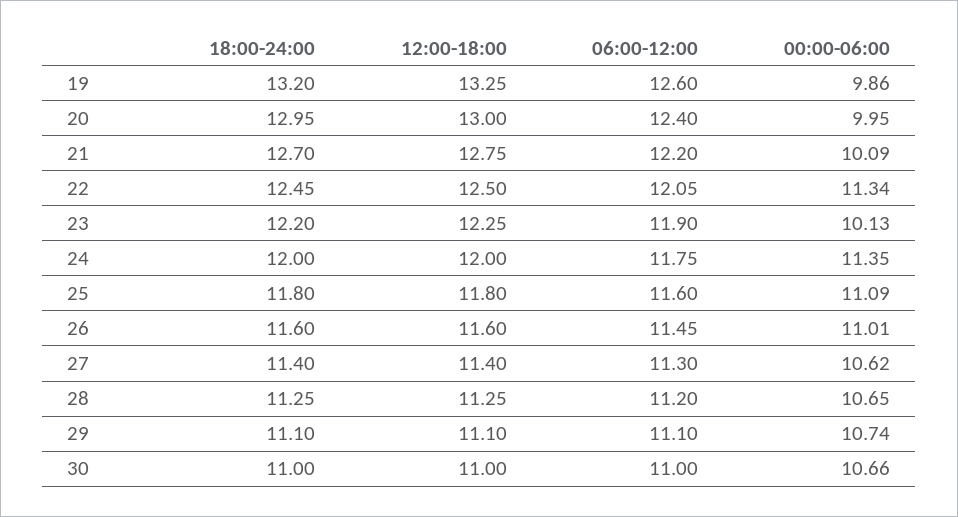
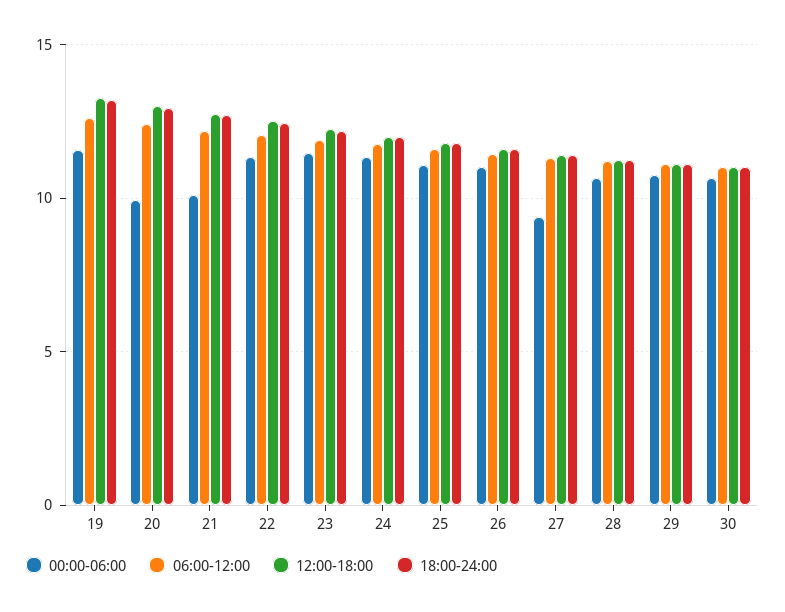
  {
    "18:00-24:00": {
      "19": 13.2,
      "20": 12.95,
      "21": 12.7,
      "22": 12.45,
      "23": 12.2,
      "24": 12,
      "25": 11.8,
      "26": 11.6,
      "27": 11.4,
      "28": 11.25,
      "29": 11.1,
      "30": 11
    },
    "12:00-18:00": {
      "19": 13.25,
      "20": 13,
      "21": 12.75,
      "22": 12.5,
      "23": 12.25,
      "24": 12,
      "25": 11.8,
      "26": 11.6,
      "27": 11.4,
      "28": 11.25,
      "29": 11.1,
      "30": 11
    },
    "06:00-12:00": {
      "19": 12.6,
      "20": 12.4,
      "21": 12.2,
      "22": 12.05,
      "23": 11.9,
      "24": 11.75,
      "25": 11.6,
      "26": 11.45,
      "27": 11.3,
      "28": 11.2,
      "29": 11.1,
      "30": 11
    },
    "00:00-06:00": {
-     "19": 9.86,
+     "19": 11.5,
      "20": 9.95,
      "21": 10.09,
      "22": 11.34,
-     "23": 10.13,
+     "23": 11.5,
      "24": 11.35,
      "25": 11.09,
      "26": 11.01,
-     "27": 10.62,
+     "27": 9.5,
      "28": 10.65,
      "29": 10.74,
      "30": 10.66
    }
  }

